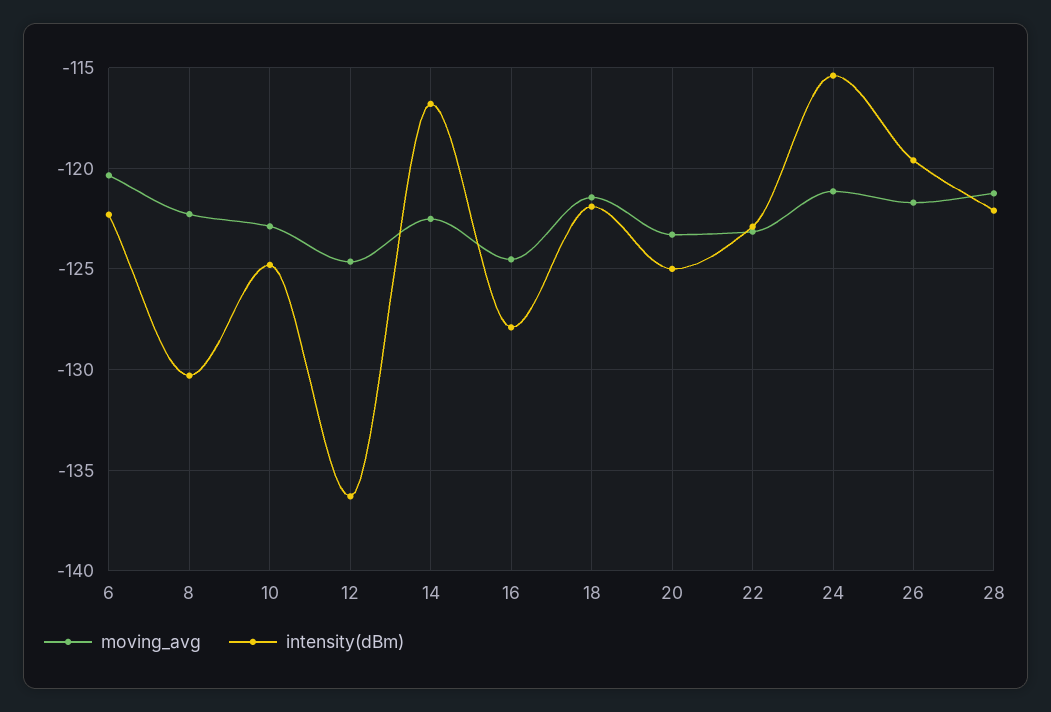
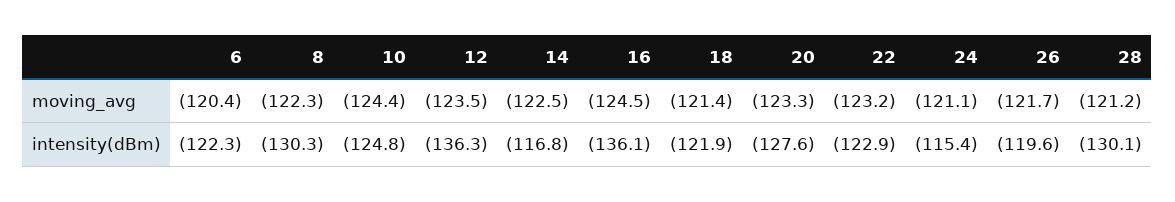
  {
    "moving_avg": {
      "6": -120.4,
      "8": -122.3,
-     "10": -123,
+     "10": -124.4,
-     "12": -124.5,
+     "12": -123.5,
      "14": -122.5,
      "16": -124.5,
      "18": -121.4,
      "20": -123.3,
      "22": -123.2,
      "24": -121.1,
      "26": -121.7,
      "28": -121.2
    },
    "intensity(dBm)": {
      "6": -122.3,
      "8": -130.3,
      "10": -124.8,
      "12": -136.3,
      "14": -116.8,
-     "16": -128,
+     "16": -136.1,
      "18": -121.9,
-     "20": -125,
+     "20": -127.6,
      "22": -122.9,
      "24": -115.4,
      "26": -119.6,
-     "28": -122
+     "28": -130.1
    }
  }

